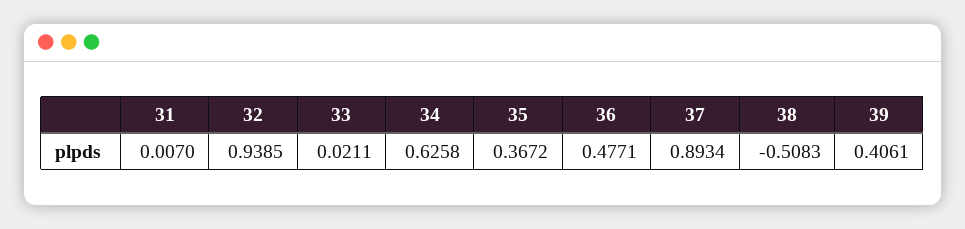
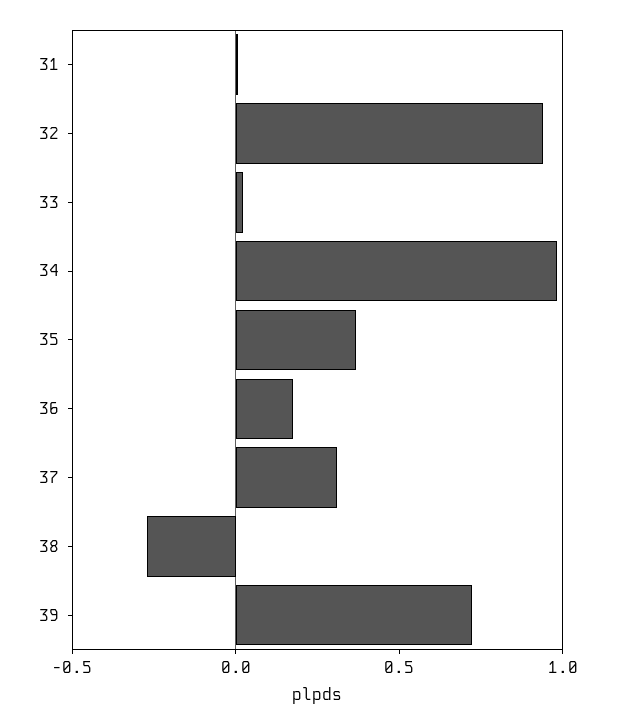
  {
    "31": 0.007,
    "32": 0.9385,
    "33": 0.0211,
-   "34": 0.6258,
+   "34": 1,
    "35": 0.3672,
-   "36": 0.4771,
+   "36": 0.2,
-   "37": 0.8934,
+   "37": 0.3,
-   "38": -0.5083,
+   "38": -0.3,
-   "39": 0.4061
+   "39": 0.7
  }

